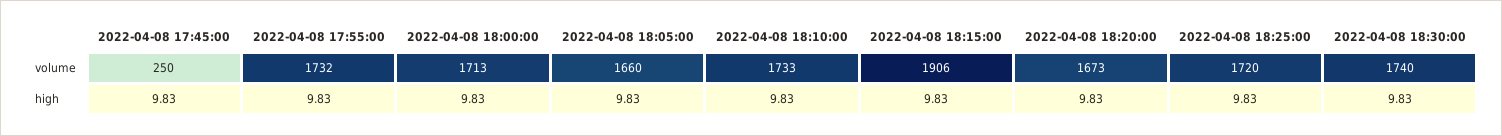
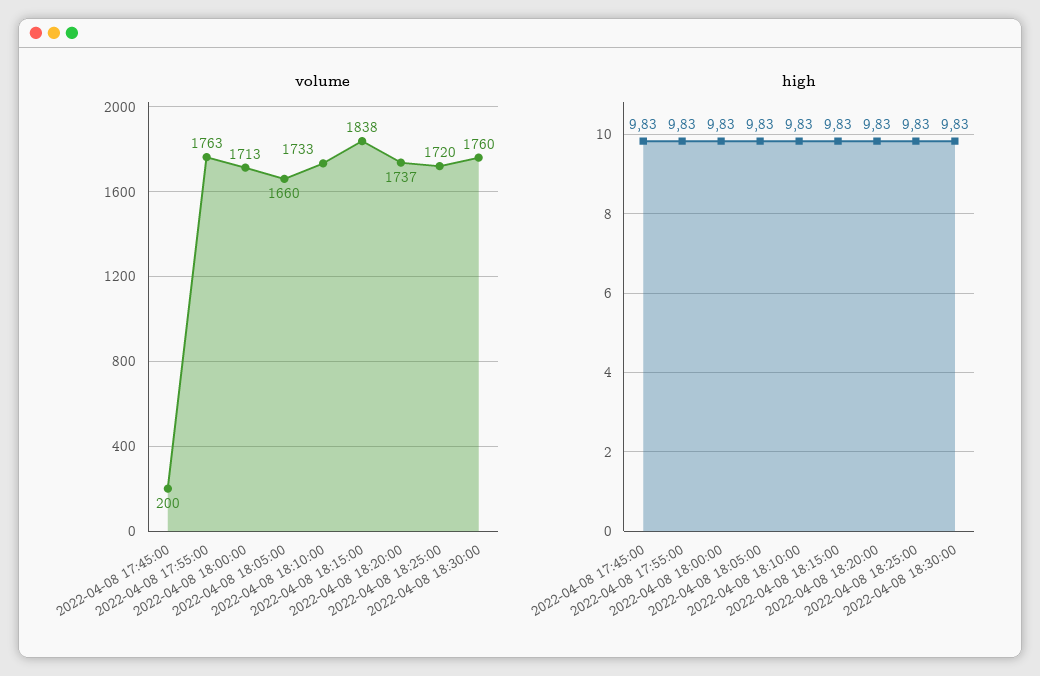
  {
    "volume": {
-     "2022-04-08 17:45:00": 250,
+     "2022-04-08 17:45:00": 200,
-     "2022-04-08 17:55:00": 1732,
+     "2022-04-08 17:55:00": 1763,
      "2022-04-08 18:00:00": 1713,
      "2022-04-08 18:05:00": 1660,
      "2022-04-08 18:10:00": 1733,
-     "2022-04-08 18:15:00": 1906,
+     "2022-04-08 18:15:00": 1838,
-     "2022-04-08 18:20:00": 1673,
+     "2022-04-08 18:20:00": 1737,
      "2022-04-08 18:25:00": 1720,
-     "2022-04-08 18:30:00": 1740
+     "2022-04-08 18:30:00": 1760
    },
    "high": {
      "2022-04-08 17:45:00": 9.83,
      "2022-04-08 17:55:00": 9.83,
      "2022-04-08 18:00:00": 9.83,
      "2022-04-08 18:05:00": 9.83,
      "2022-04-08 18:10:00": 9.83,
      "2022-04-08 18:15:00": 9.83,
      "2022-04-08 18:20:00": 9.83,
      "2022-04-08 18:25:00": 9.83,
      "2022-04-08 18:30:00": 9.83
    }
  }

